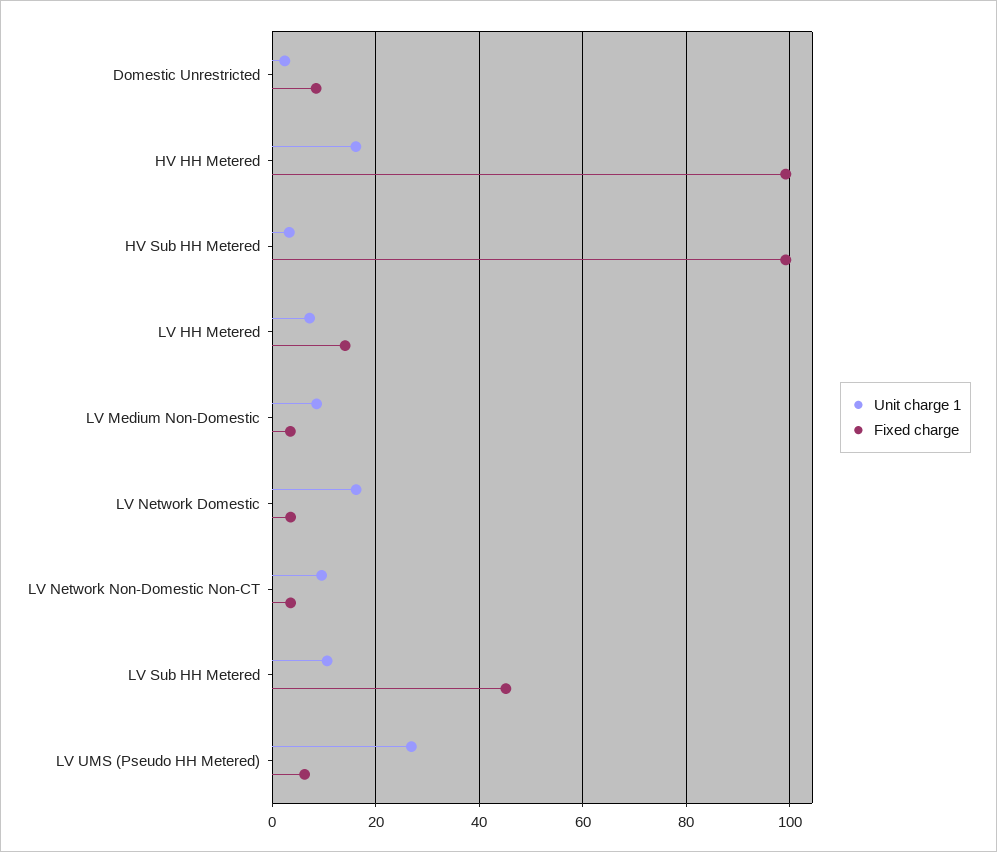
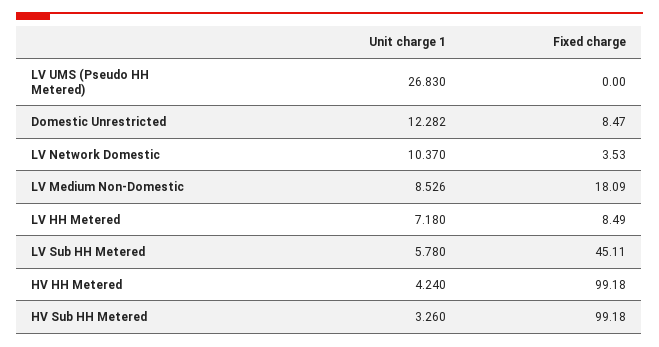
  {
    "Unit charge 1": {
-     "Domestic Unrestricted": 2,
+     "Domestic Unrestricted": 12.282,
-     "HV HH Metered": 16,
+     "HV HH Metered": 4.24,
      "HV Sub HH Metered": 3.26,
      "LV HH Metered": 7.18,
      "LV Medium Non-Domestic": 8.526,
-     "LV Network Domestic": 16,
+     "LV Network Domestic": 10.37,
-     "LV Network Non-Domestic Non-CT": 10,
-     "LV Sub HH Metered": 10,
+     "LV Sub HH Metered": 5.78,
      "LV UMS (Pseudo HH Metered)": 26.83
    },
    "Fixed charge": {
      "Domestic Unrestricted": 8.47,
      "HV HH Metered": 99.18,
      "HV Sub HH Metered": 99.18,
-     "LV HH Metered": 14,
+     "LV HH Metered": 8.49,
-     "LV Medium Non-Domestic": 4,
+     "LV Medium Non-Domestic": 18.09,
      "LV Network Domestic": 3.53,
-     "LV Network Non-Domestic Non-CT": 4,
      "LV Sub HH Metered": 45.11,
-     "LV UMS (Pseudo HH Metered)": 6
+     "LV UMS (Pseudo HH Metered)": 0
    }
  }

